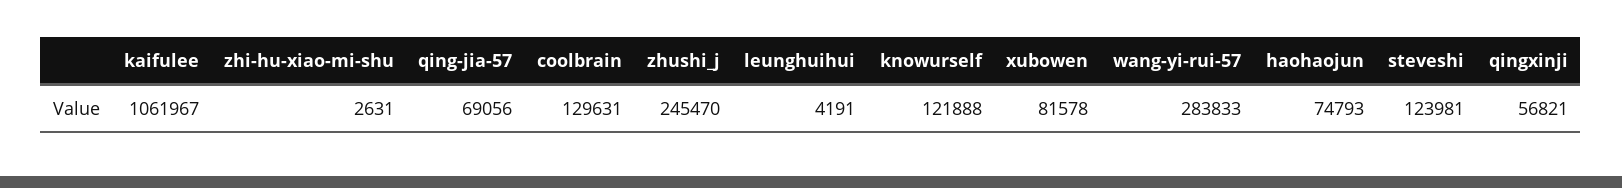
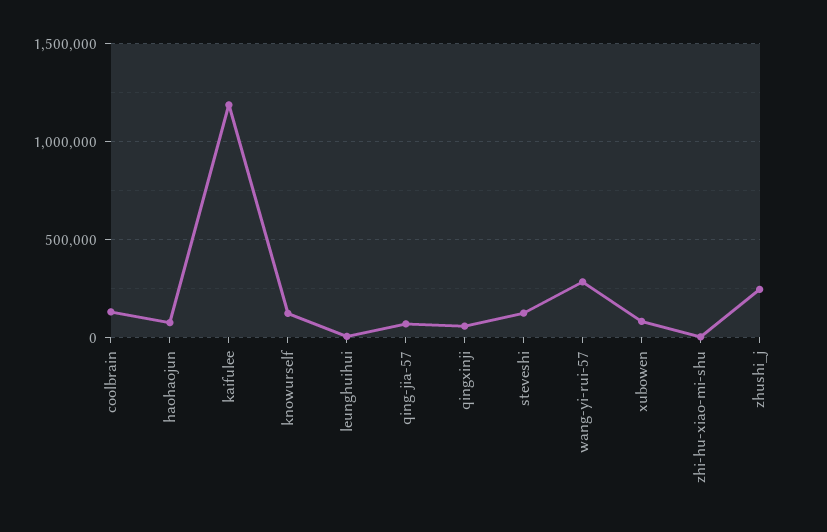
  {
-   "kaifulee": 1061967,
+   "kaifulee": 1200000,
    "zhi-hu-xiao-mi-shu": 2631,
    "qing-jia-57": 69056,
    "coolbrain": 129631,
    "zhushi_j": 245470,
    "leunghuihui": 4191,
    "knowurself": 121888,
    "xubowen": 81578,
    "wang-yi-rui-57": 283833,
    "haohaojun": 74793,
    "steveshi": 123981,
    "qingxinji": 56821
  }

